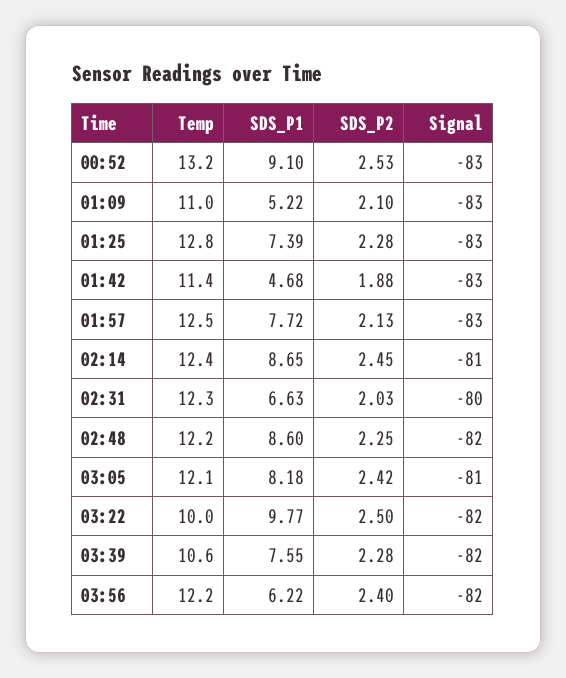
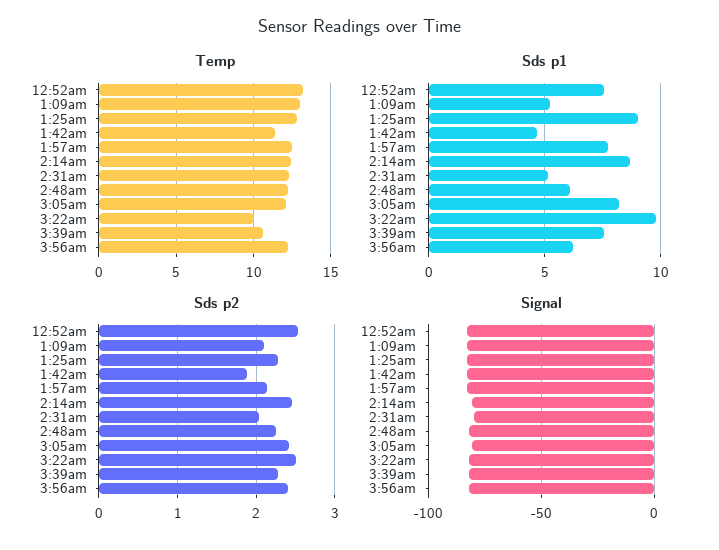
  {
    "Temp": {
      "00:52": 13.2,
-     "01:09": 11,
+     "01:09": 13,
      "01:25": 12.8,
      "01:42": 11.4,
      "01:57": 12.5,
      "02:14": 12.4,
      "02:31": 12.3,
      "02:48": 12.2,
      "03:05": 12.1,
      "03:22": 10,
      "03:39": 10.6,
      "03:56": 12.2
    },
    "SDS_P1": {
-     "00:52": 9.1,
+     "00:52": 7.5,
      "01:09": 5.22,
-     "01:25": 7.39,
+     "01:25": 9,
      "01:42": 4.68,
      "01:57": 7.72,
      "02:14": 8.65,
-     "02:31": 6.63,
+     "02:31": 5,
-     "02:48": 8.6,
+     "02:48": 6,
      "03:05": 8.18,
      "03:22": 9.77,
      "03:39": 7.55,
      "03:56": 6.22
    },
    "SDS_P2": {
      "00:52": 2.53,
      "01:09": 2.1,
      "01:25": 2.28,
      "01:42": 1.88,
      "01:57": 2.13,
      "02:14": 2.45,
      "02:31": 2.03,
      "02:48": 2.25,
      "03:05": 2.42,
      "03:22": 2.5,
      "03:39": 2.28,
      "03:56": 2.4
    },
    "Signal": {
      "00:52": -83,
      "01:09": -83,
      "01:25": -83,
      "01:42": -83,
      "01:57": -83,
      "02:14": -81,
      "02:31": -80,
      "02:48": -82,
      "03:05": -81,
      "03:22": -82,
      "03:39": -82,
      "03:56": -82
    }
  }

